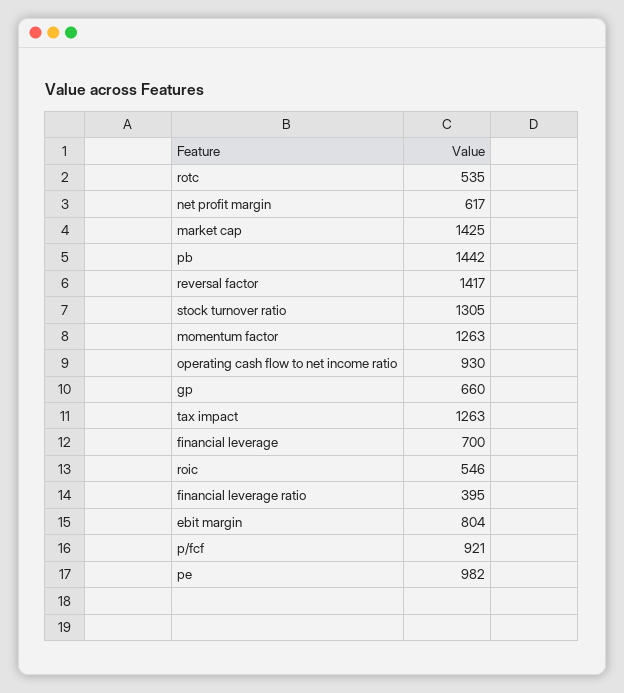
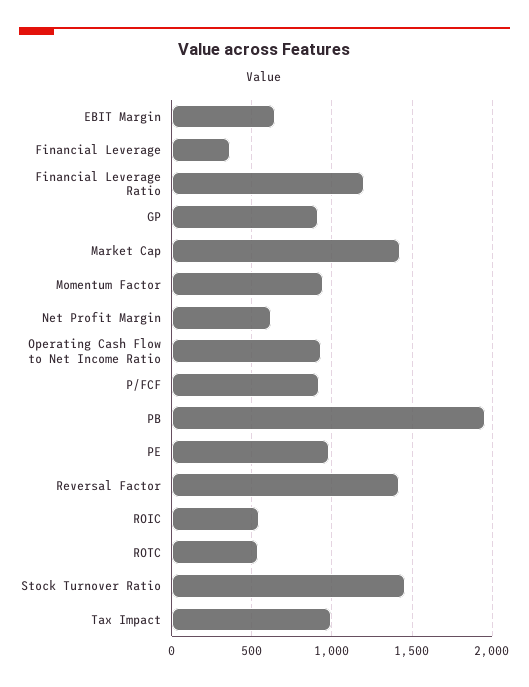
  {
    "rotc": 535,
    "net profit margin": 617,
    "market cap": 1425,
-   "pb": 1442,
+   "pb": 1950,
    "reversal factor": 1417,
-   "stock turnover ratio": 1305,
+   "stock turnover ratio": 1450,
-   "momentum factor": 1263,
+   "momentum factor": 950,
    "operating cash flow to net income ratio": 930,
-   "gp": 660,
+   "gp": 900,
-   "tax impact": 1263,
+   "tax impact": 1000,
-   "financial leverage": 700,
+   "financial leverage": 350,
    "roic": 546,
-   "financial leverage ratio": 395,
+   "financial leverage ratio": 1200,
-   "ebit margin": 804,
+   "ebit margin": 650,
    "p/fcf": 921,
    "pe": 982
  }

